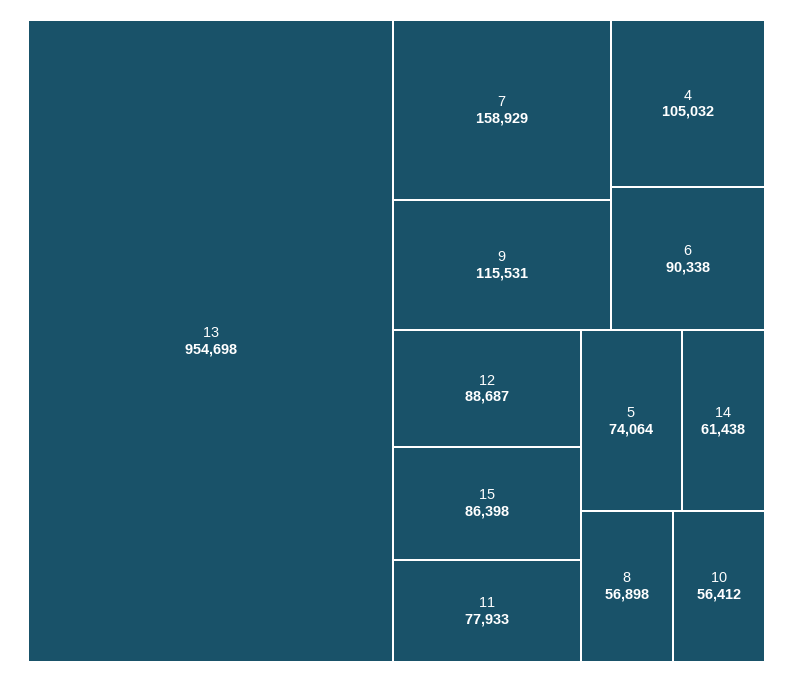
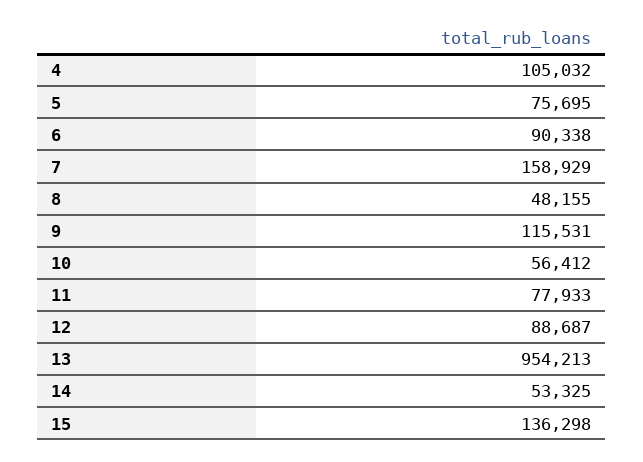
  {
-   "13": 954698,
+   "13": 954213,
    "7": 158929,
    "9": 115531,
    "4": 105032,
    "6": 90338,
    "12": 88687,
-   "15": 86398,
+   "15": 136298,
    "11": 77933,
-   "5": 74064,
+   "5": 75695,
-   "14": 61438,
+   "14": 53325,
-   "8": 56898,
+   "8": 48155,
    "10": 56412
  }

